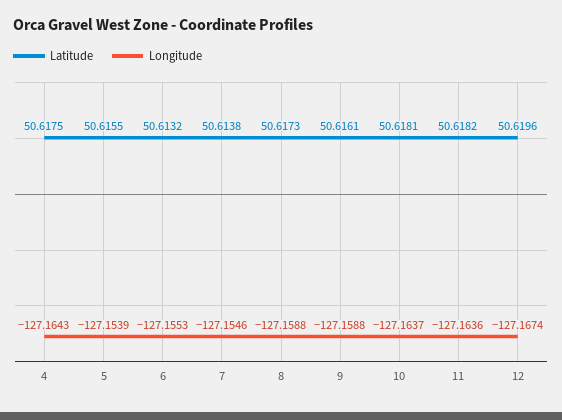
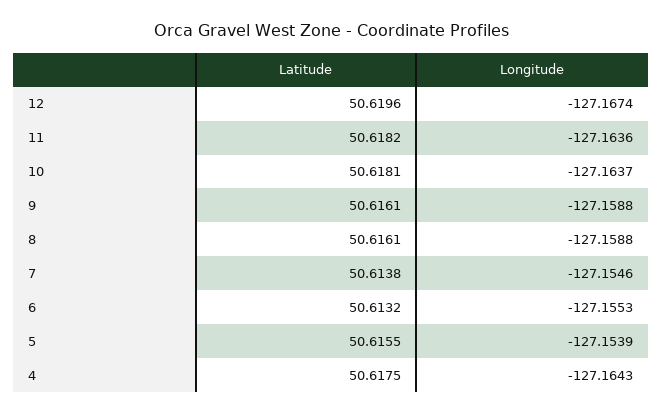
  {
    "Latitude": {
      "4": 50.6175,
      "5": 50.6155,
      "6": 50.6132,
      "7": 50.6138,
-     "8": 50.6173,
+     "8": 50.6161,
      "9": 50.6161,
      "10": 50.6181,
      "11": 50.6182,
      "12": 50.6196
    },
    "Longitude": {
      "4": -127.1643,
      "5": -127.1539,
      "6": -127.1553,
      "7": -127.1546,
      "8": -127.1588,
      "9": -127.1588,
      "10": -127.1637,
      "11": -127.1636,
      "12": -127.1674
    }
  }

